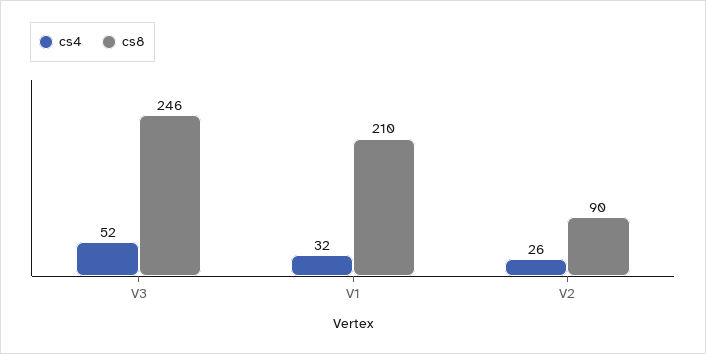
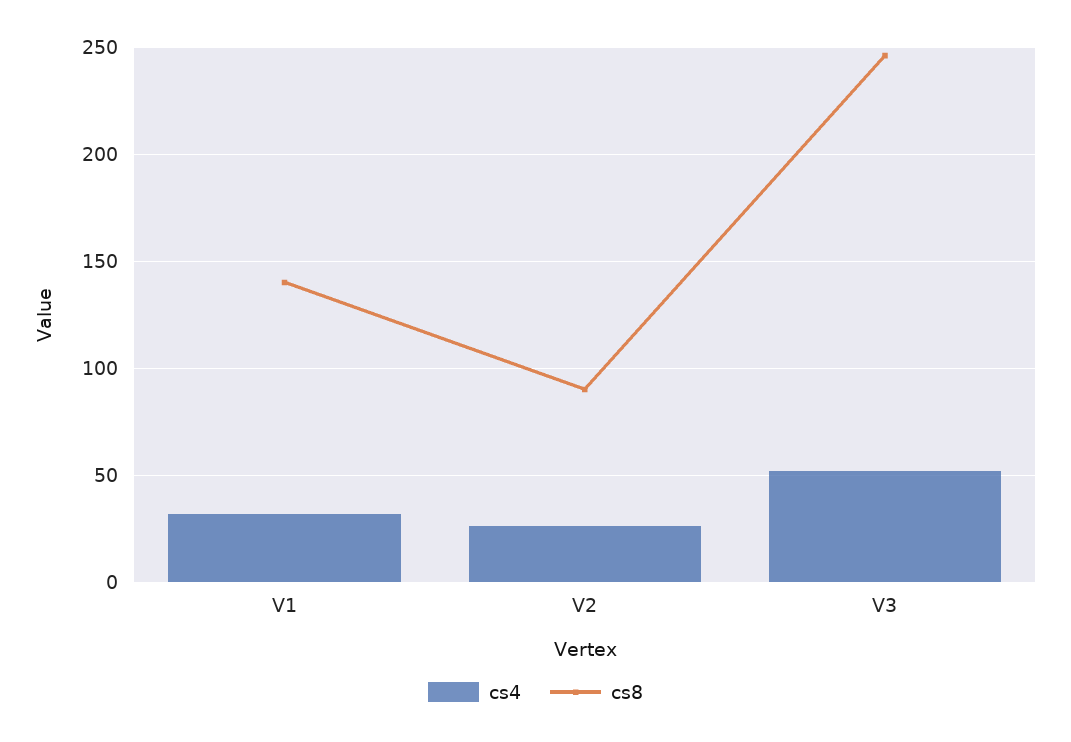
  {
    "cs4": {
      "V3": 52,
      "V1": 32,
      "V2": 26
    },
    "cs8": {
      "V3": 246,
-     "V1": 210,
+     "V1": 140,
      "V2": 90
    }
  }

